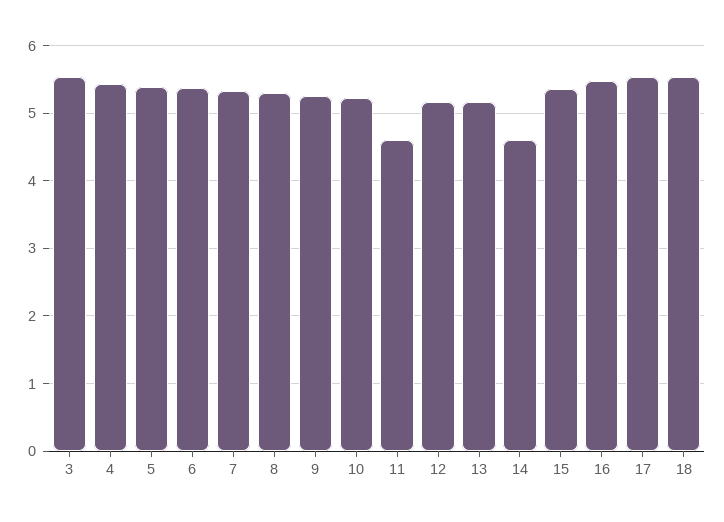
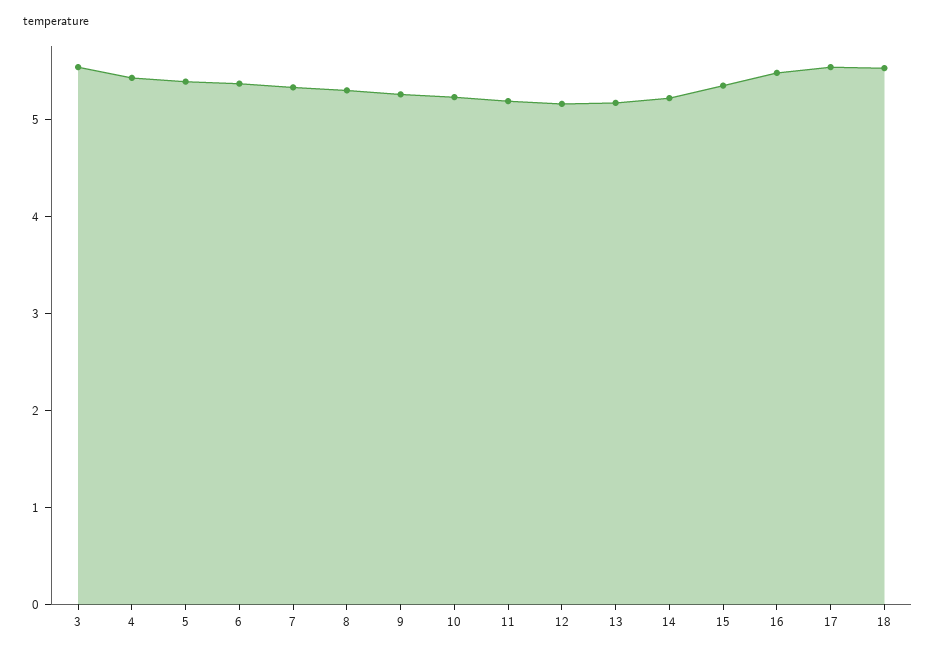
  {
    "3": 5.5,
    "4": 5.4,
    "5": 5.4,
    "6": 5.4,
    "7": 5.3,
    "8": 5.3,
    "9": 5.3,
    "10": 5.2,
-   "11": 4.6,
+   "11": 5.2,
    "12": 5.2,
    "13": 5.2,
-   "14": 4.6,
+   "14": 5.2,
    "15": 5.4,
    "16": 5.5,
    "17": 5.5,
    "18": 5.5
  }

